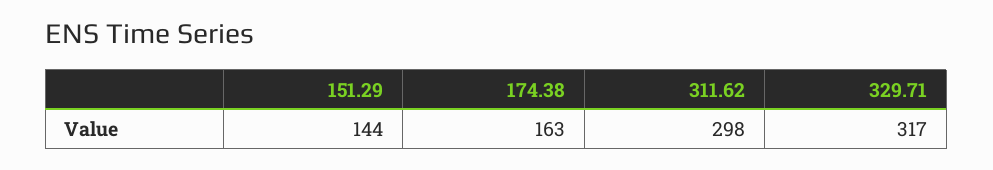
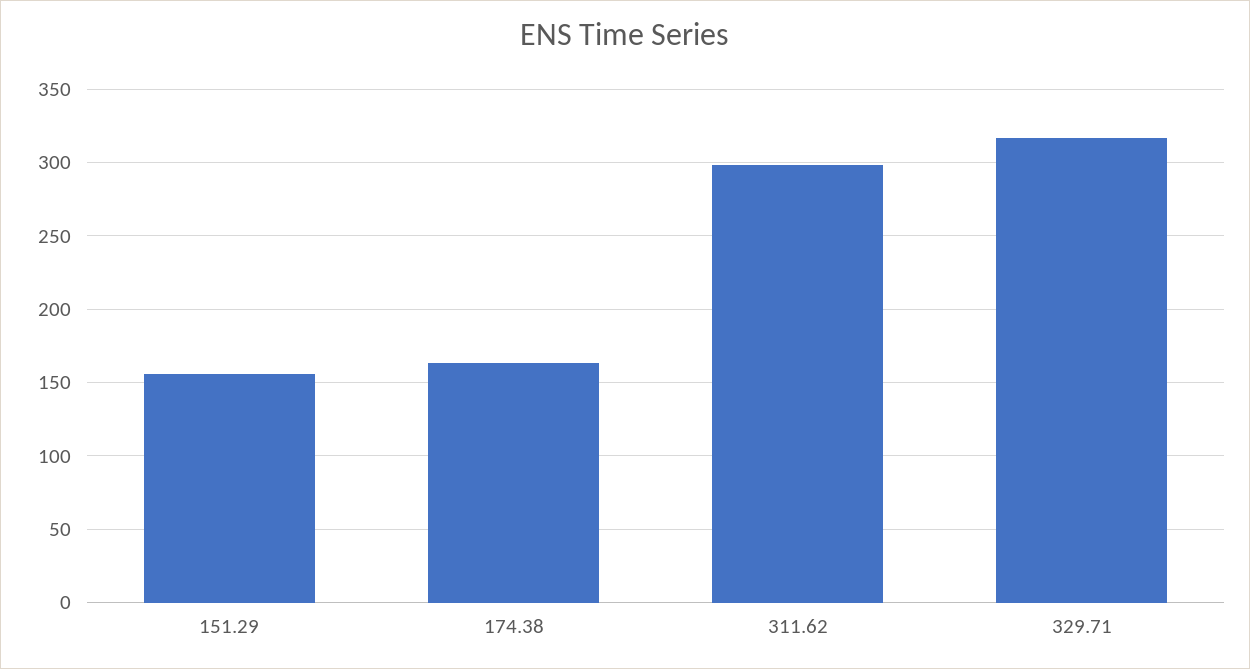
  {
-   "151.29": 144,
+   "151.29": 155,
    "174.38": 163,
    "311.62": 298,
    "329.71": 317
  }

